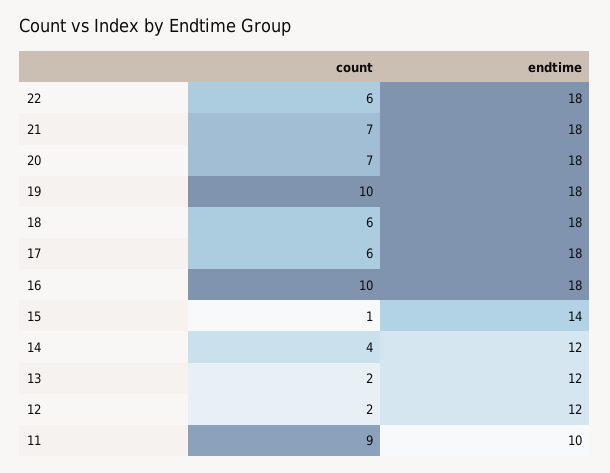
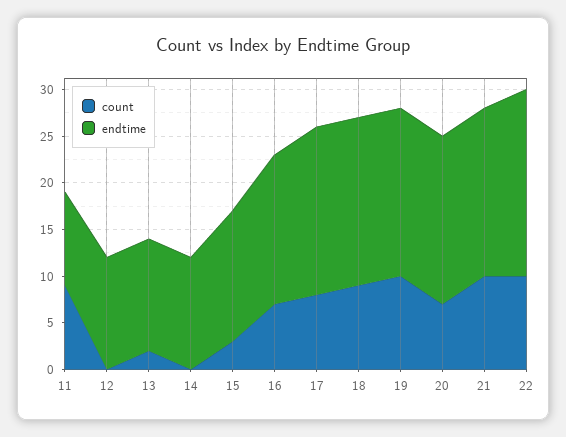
  {
    "count": {
-     "22": 6,
+     "22": 10,
-     "21": 7,
+     "21": 10,
      "20": 7,
      "19": 10,
-     "18": 6,
+     "18": 9,
-     "17": 6,
+     "17": 8,
-     "16": 10,
+     "16": 7,
-     "15": 1,
+     "15": 3,
-     "14": 4,
+     "14": 0,
      "13": 2,
-     "12": 2,
+     "12": 0,
      "11": 9
    },
    "endtime": {
-     "22": 18,
+     "22": 20,
      "21": 18,
      "20": 18,
      "19": 18,
      "18": 18,
      "17": 18,
-     "16": 18,
+     "16": 16,
      "15": 14,
      "14": 12,
      "13": 12,
      "12": 12,
      "11": 10
    }
  }

